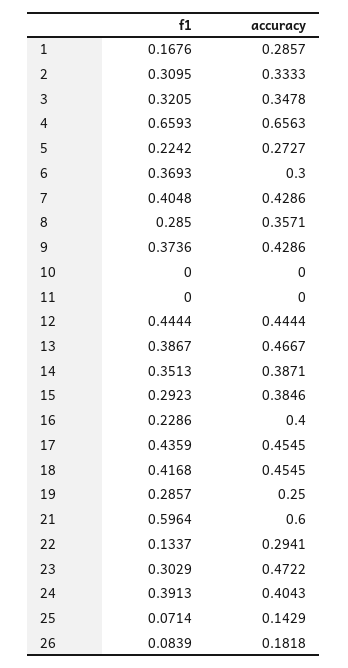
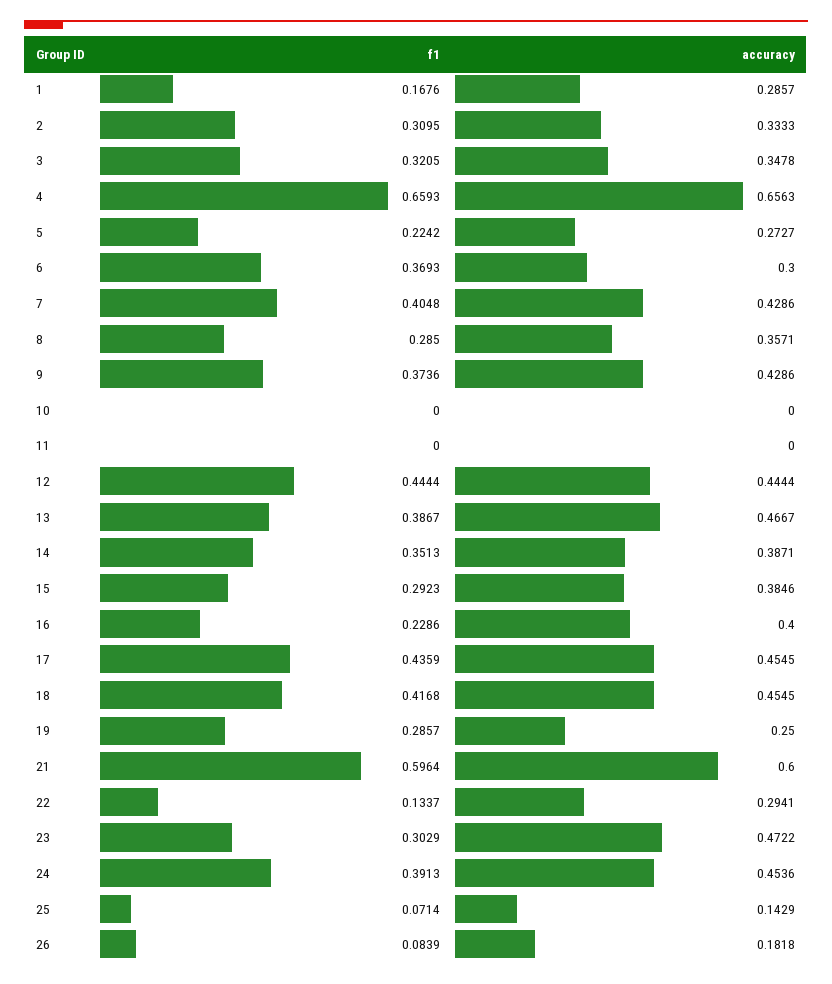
  {
    "f1": {
      "1": 0.1676,
      "2": 0.3095,
      "3": 0.3205,
      "4": 0.6593,
      "5": 0.2242,
      "6": 0.3693,
      "7": 0.4048,
      "8": 0.285,
      "9": 0.3736,
      "10": 0,
      "11": 0,
      "12": 0.4444,
      "13": 0.3867,
      "14": 0.3513,
      "15": 0.2923,
      "16": 0.2286,
      "17": 0.4359,
      "18": 0.4168,
      "19": 0.2857,
      "21": 0.5964,
      "22": 0.1337,
      "23": 0.3029,
      "24": 0.3913,
      "25": 0.0714,
      "26": 0.0839
    },
    "accuracy": {
      "1": 0.2857,
      "2": 0.3333,
      "3": 0.3478,
      "4": 0.6563,
      "5": 0.2727,
      "6": 0.3,
      "7": 0.4286,
      "8": 0.3571,
      "9": 0.4286,
      "10": 0,
      "11": 0,
      "12": 0.4444,
      "13": 0.4667,
      "14": 0.3871,
      "15": 0.3846,
      "16": 0.4,
      "17": 0.4545,
      "18": 0.4545,
      "19": 0.25,
      "21": 0.6,
      "22": 0.2941,
      "23": 0.4722,
-     "24": 0.4043,
+     "24": 0.4536,
      "25": 0.1429,
      "26": 0.1818
    }
  }

